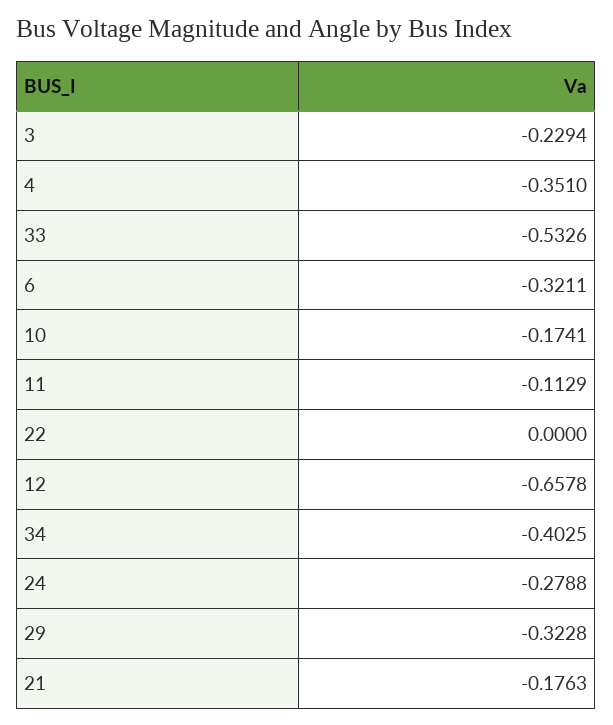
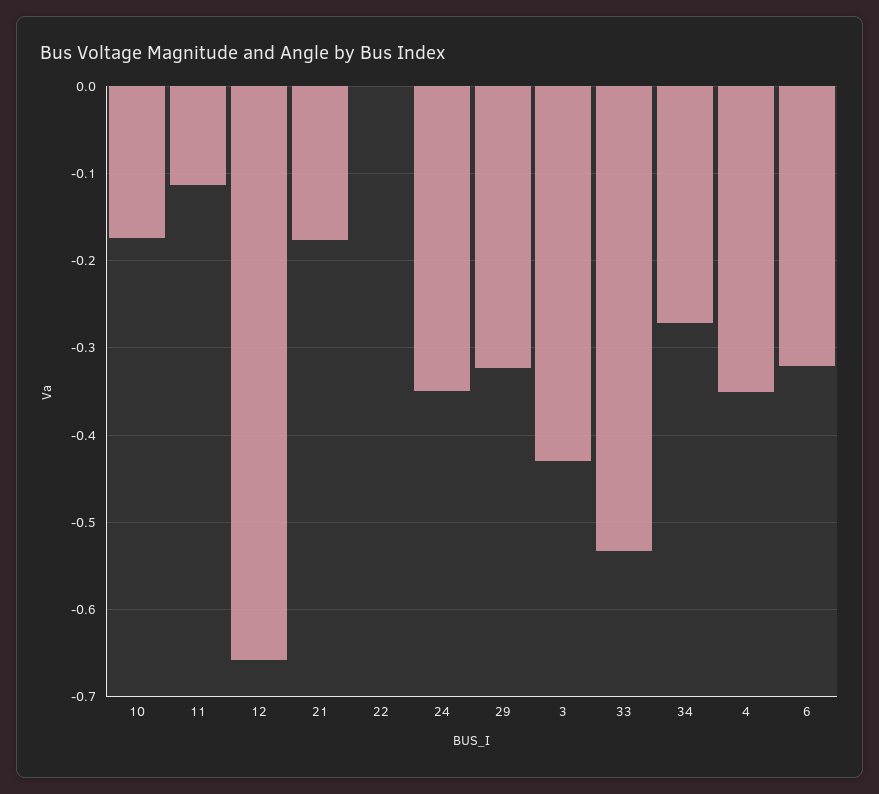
  {
-   "3": -0.2294,
+   "3": -0.43,
    "4": -0.351,
    "33": -0.5326,
    "6": -0.3211,
    "10": -0.1741,
    "11": -0.1129,
    "22": 0,
    "12": -0.6578,
-   "34": -0.4025,
+   "34": -0.27,
-   "24": -0.2788,
+   "24": -0.35,
    "29": -0.3228,
    "21": -0.1763
  }

